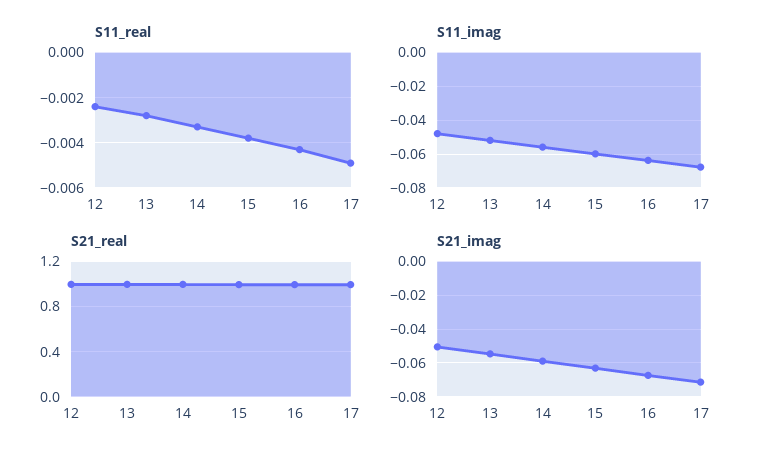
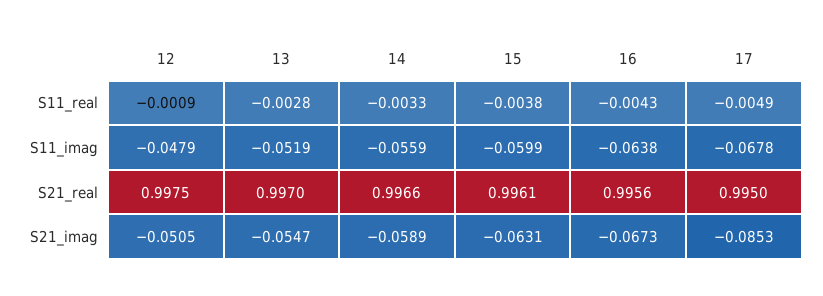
  {
    "S11_real": {
-     "12": -0.0025,
+     "12": -0.0009,
      "13": -0.0028,
      "14": -0.0033,
      "15": -0.0038,
      "16": -0.0043,
      "17": -0.0049
    },
    "S11_imag": {
      "12": -0.0479,
      "13": -0.0519,
      "14": -0.0559,
      "15": -0.0599,
      "16": -0.0638,
      "17": -0.0678
    },
    "S21_real": {
      "12": 0.9975,
      "13": 0.997,
      "14": 0.9966,
      "15": 0.9961,
      "16": 0.9956,
      "17": 0.995
    },
    "S21_imag": {
      "12": -0.0505,
      "13": -0.0547,
      "14": -0.0589,
      "15": -0.0631,
      "16": -0.0673,
-     "17": -0.07
+     "17": -0.0853
    }
  }

